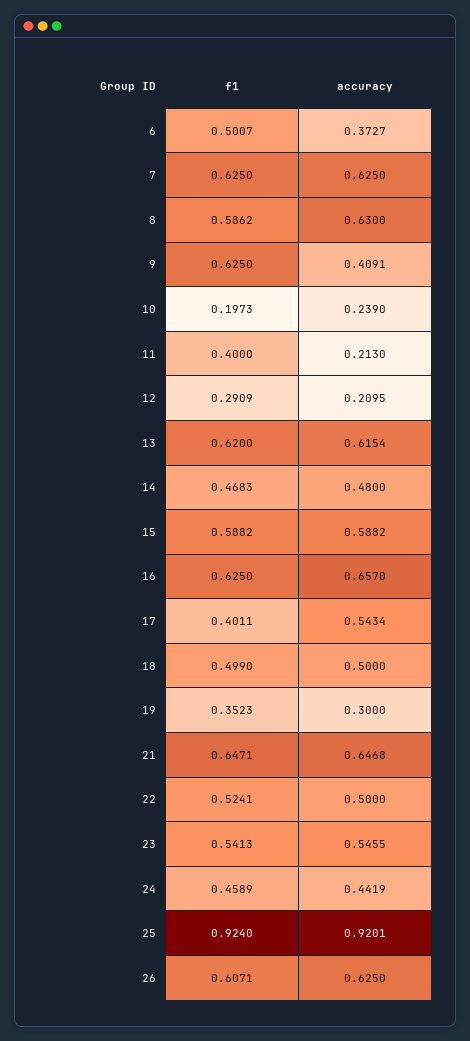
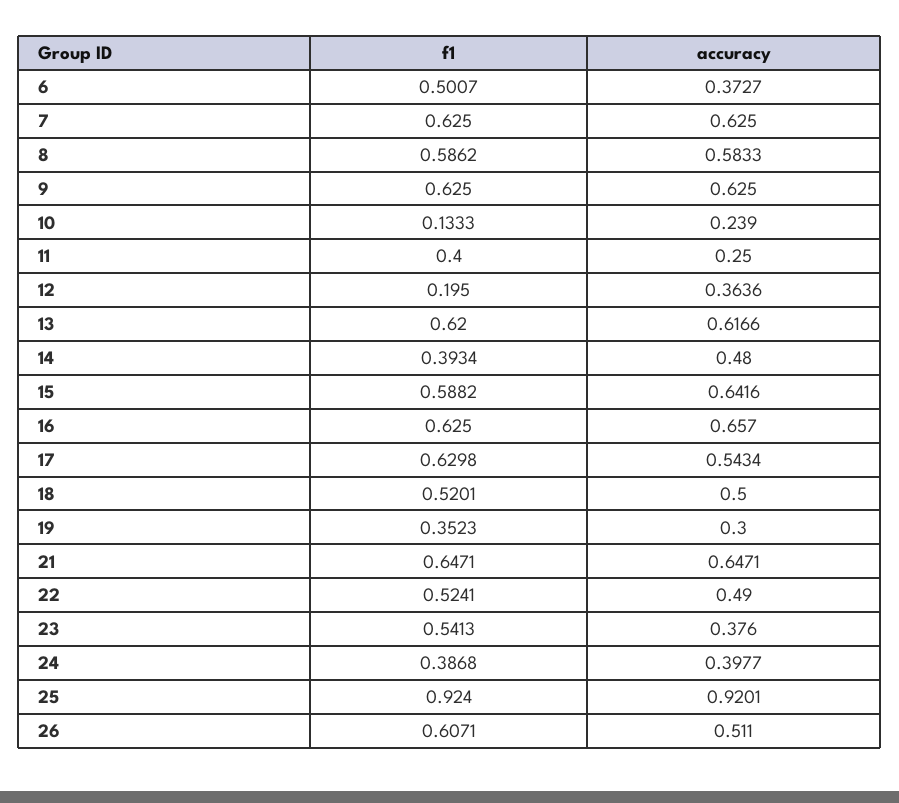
  {
    "f1": {
      "6": 0.5007,
      "7": 0.625,
      "8": 0.5862,
      "9": 0.625,
-     "10": 0.1973,
+     "10": 0.1333,
      "11": 0.4,
-     "12": 0.2909,
+     "12": 0.195,
      "13": 0.62,
-     "14": 0.4683,
+     "14": 0.3934,
      "15": 0.5882,
      "16": 0.625,
-     "17": 0.4011,
+     "17": 0.6298,
-     "18": 0.499,
+     "18": 0.5201,
      "19": 0.3523,
      "21": 0.6471,
      "22": 0.5241,
      "23": 0.5413,
-     "24": 0.4589,
+     "24": 0.3868,
      "25": 0.924,
      "26": 0.6071
    },
    "accuracy": {
      "6": 0.3727,
      "7": 0.625,
-     "8": 0.63,
+     "8": 0.5833,
-     "9": 0.4091,
+     "9": 0.625,
      "10": 0.239,
-     "11": 0.213,
+     "11": 0.25,
-     "12": 0.2095,
+     "12": 0.3636,
-     "13": 0.6154,
+     "13": 0.6166,
      "14": 0.48,
-     "15": 0.5882,
+     "15": 0.6416,
      "16": 0.657,
      "17": 0.5434,
      "18": 0.5,
      "19": 0.3,
-     "21": 0.6468,
+     "21": 0.6471,
-     "22": 0.5,
+     "22": 0.49,
-     "23": 0.5455,
+     "23": 0.376,
-     "24": 0.4419,
+     "24": 0.3977,
      "25": 0.9201,
-     "26": 0.625
+     "26": 0.511
    }
  }

